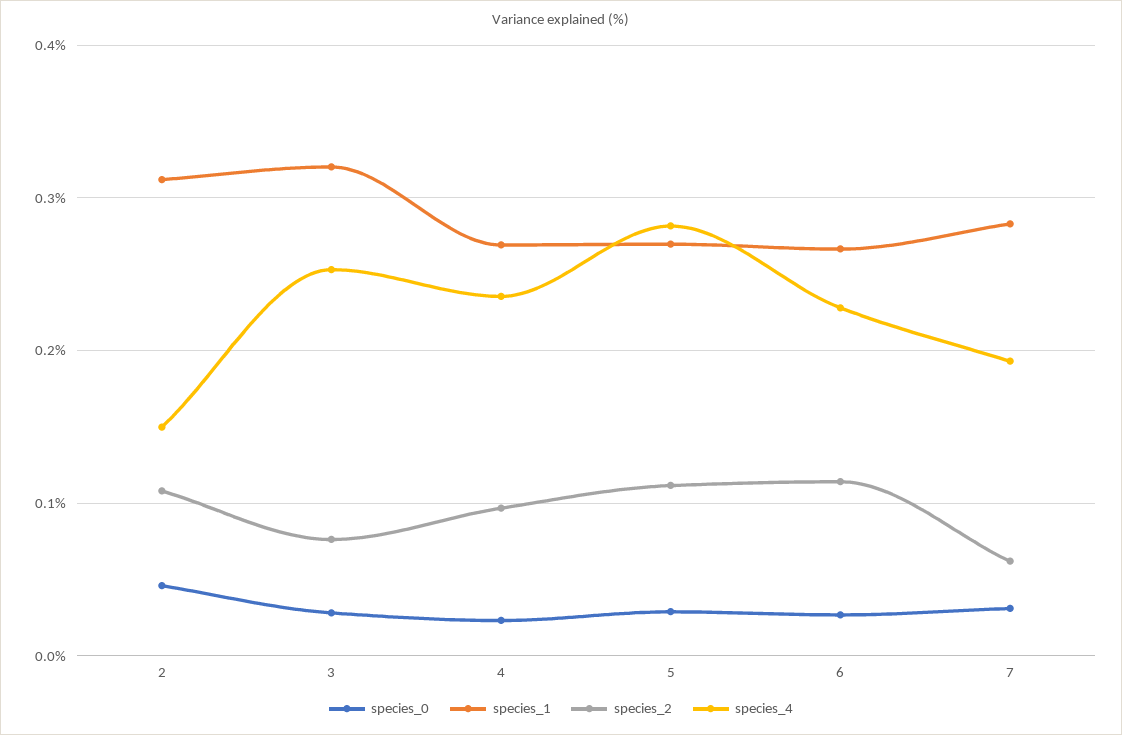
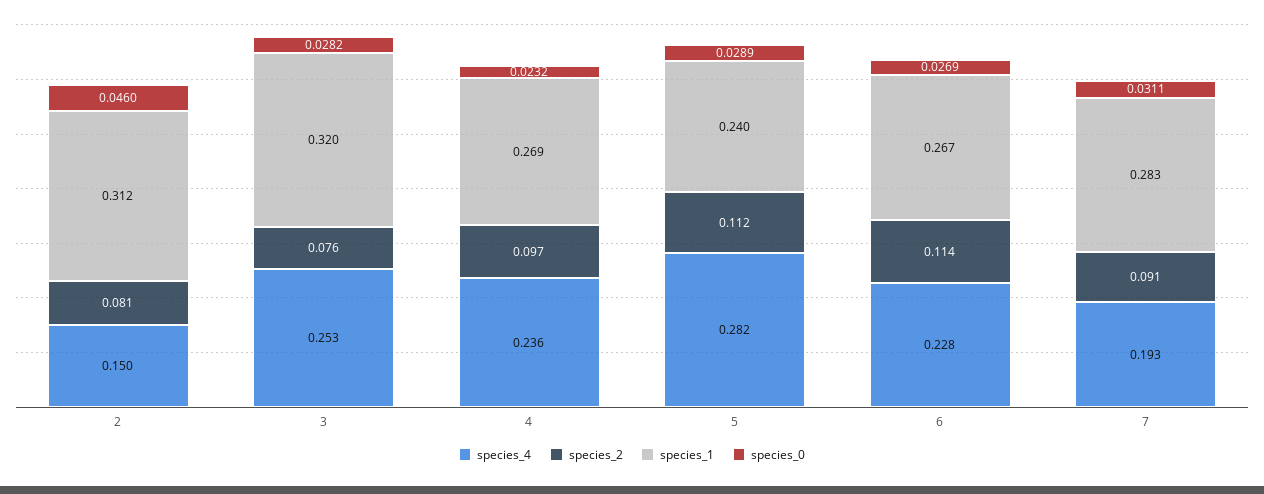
  {
    "species_0": {
      "2": 0.046,
      "3": 0.0282,
      "4": 0.0232,
      "5": 0.0289,
      "6": 0.0269,
      "7": 0.0311
    },
    "species_1": {
      "2": 0.312,
      "3": 0.32,
      "4": 0.269,
-     "5": 0.27,
+     "5": 0.24,
      "6": 0.267,
      "7": 0.283
    },
    "species_2": {
-     "2": 0.11,
+     "2": 0.081,
      "3": 0.076,
      "4": 0.097,
      "5": 0.112,
      "6": 0.114,
-     "7": 0.06
+     "7": 0.091
    },
    "species_4": {
      "2": 0.15,
      "3": 0.253,
      "4": 0.236,
      "5": 0.282,
      "6": 0.228,
      "7": 0.193
    }
  }

